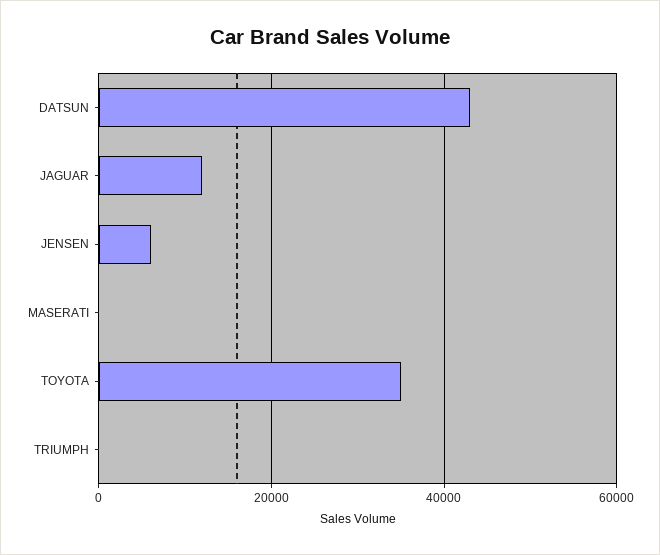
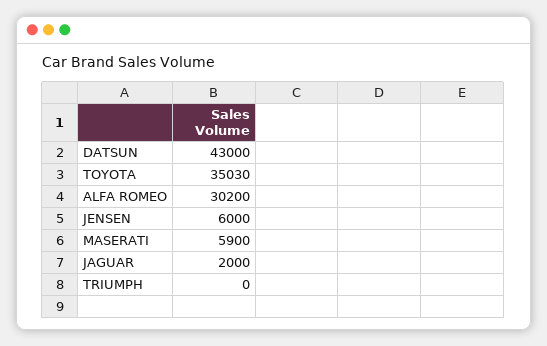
  {
    "DATSUN": 43000,
-   "JAGUAR": 12000,
+   "JAGUAR": 2000,
    "JENSEN": 6000,
-   "MASERATI": 0,
+   "MASERATI": 5900,
    "TOYOTA": 35030,
-   "TRIUMPH": 0
+   "TRIUMPH": 0,
+   "ALFA ROMEO": 30200
  }

